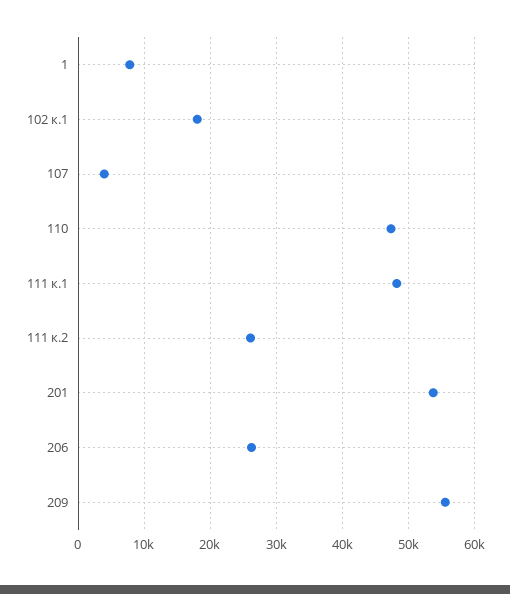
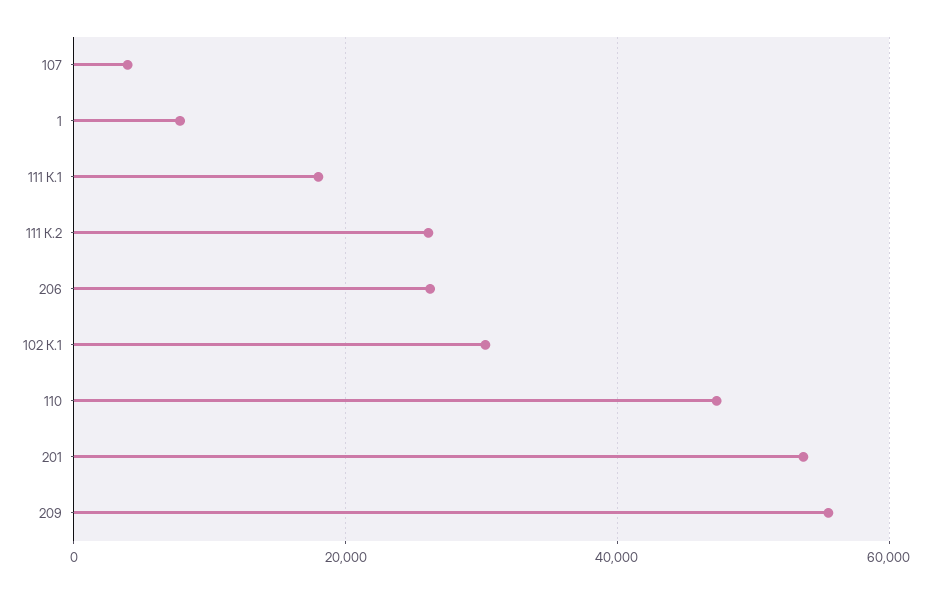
  {
    "1": 8000,
-   "102 к.1": 18000,
+   "102 к.1": 30000,
    "107": 4000,
    "110": 47000,
-   "111 к.1": 48000,
+   "111 к.1": 18000,
    "111 к.2": 26000,
    "201": 54000,
    "206": 26000,
    "209": 56000
  }

